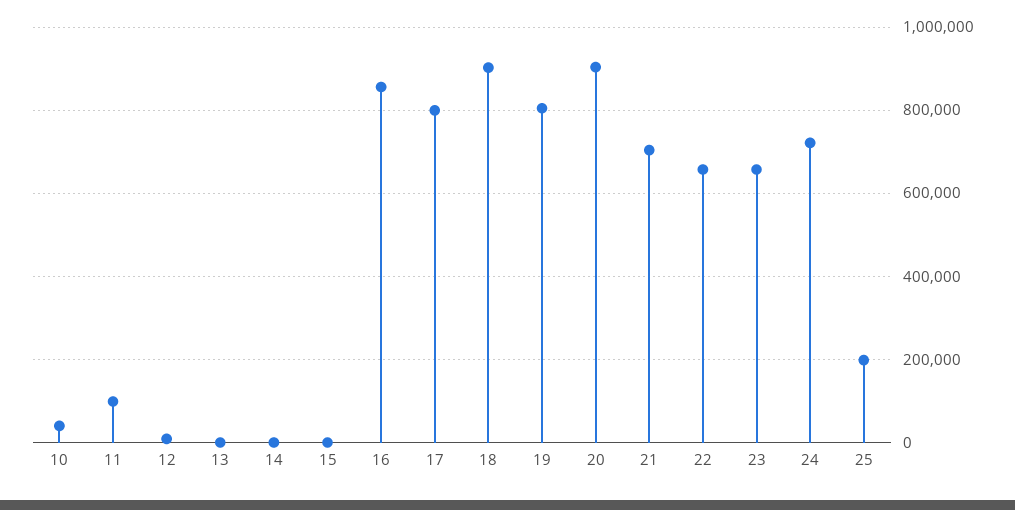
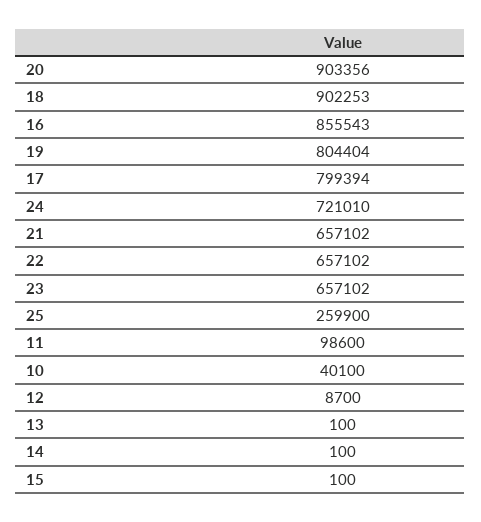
  {
    "10": 40100,
    "11": 98600,
    "12": 8700,
    "13": 100,
    "14": 100,
    "15": 100,
    "16": 855543,
    "17": 799394,
    "18": 902253,
    "19": 804404,
    "20": 903356,
-   "21": 700000,
+   "21": 657102,
    "22": 657102,
    "23": 657102,
    "24": 721010,
-   "25": 200000
+   "25": 259900
  }

